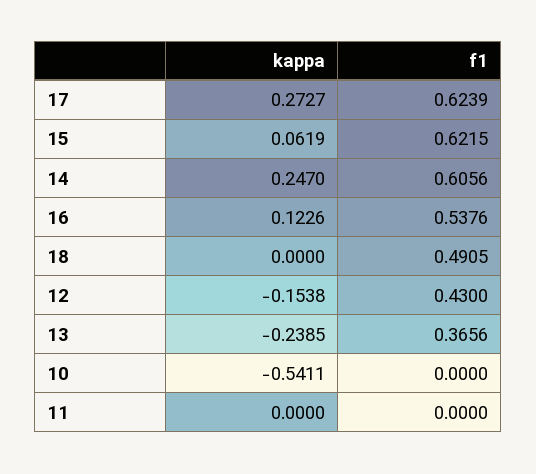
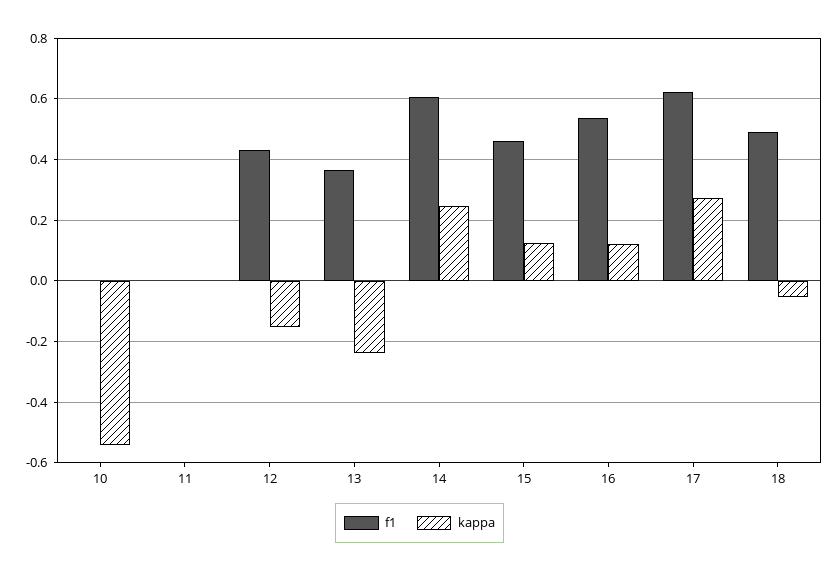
  {
    "kappa": {
      "17": 0.2727,
-     "15": 0.0619,
+     "15": 0.12,
      "14": 0.247,
      "16": 0.1226,
-     "18": 0,
+     "18": -0.06,
      "12": -0.1538,
      "13": -0.2385,
      "10": -0.5411,
      "11": 0
    },
    "f1": {
      "17": 0.6239,
-     "15": 0.6215,
+     "15": 0.46,
      "14": 0.6056,
      "16": 0.5376,
      "18": 0.4905,
      "12": 0.43,
      "13": 0.3656,
      "10": 0,
      "11": 0
    }
  }

